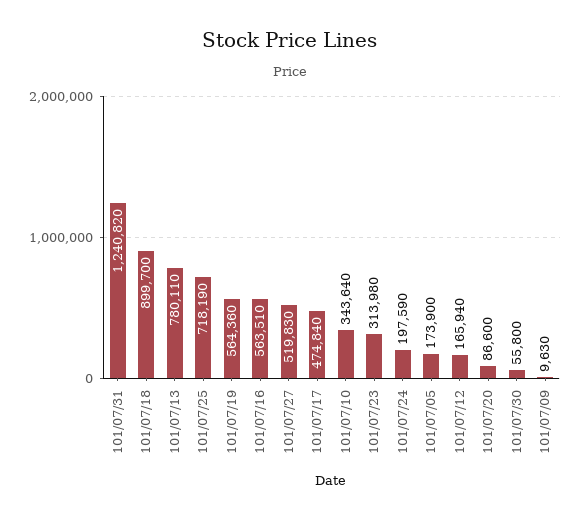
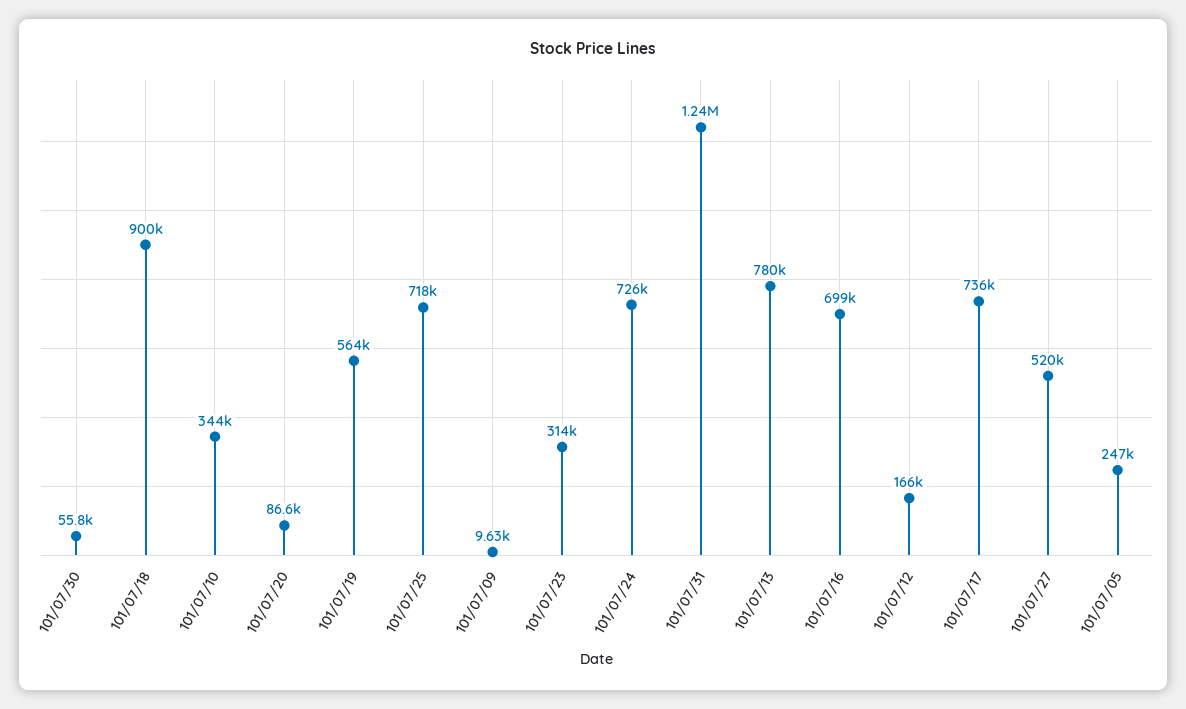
  {
    "101/07/31": 1240820,
    "101/07/18": 899700,
    "101/07/13": 780110,
    "101/07/25": 718190,
    "101/07/19": 564360,
-   "101/07/16": 563510,
+   "101/07/16": 699000,
    "101/07/27": 519830,
-   "101/07/17": 474840,
+   "101/07/17": 736000,
    "101/07/10": 343640,
    "101/07/23": 313980,
-   "101/07/24": 197590,
+   "101/07/24": 726000,
-   "101/07/05": 173900,
+   "101/07/05": 247000,
    "101/07/12": 165940,
    "101/07/20": 86600,
    "101/07/30": 55800,
    "101/07/09": 9630
  }

